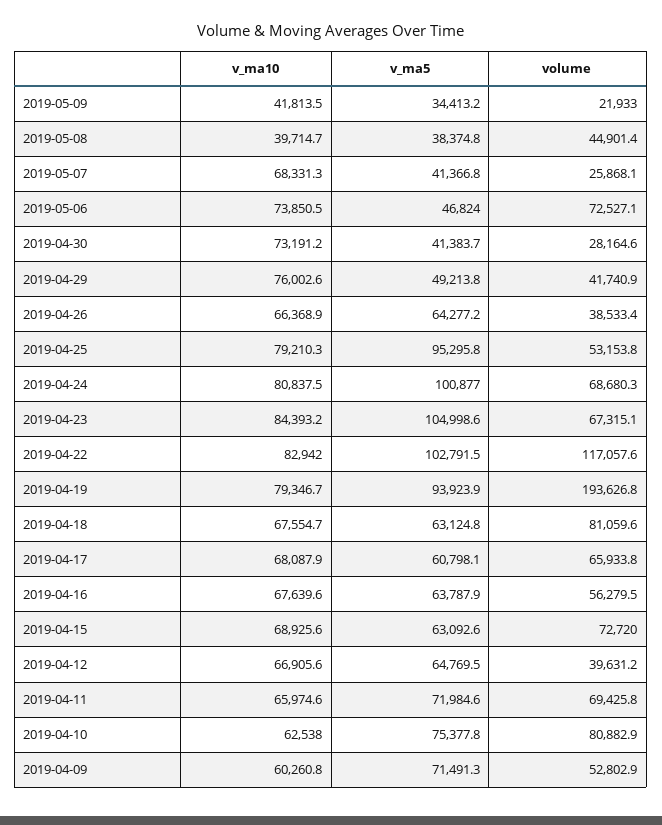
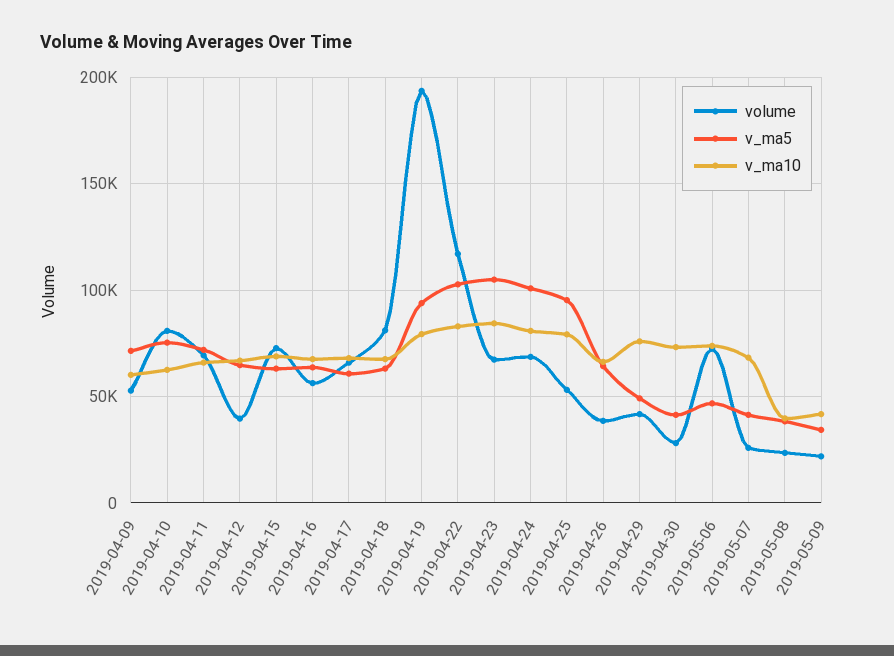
  {
    "v_ma10": {
      "2019-05-09": 41813.5,
      "2019-05-08": 39714.7,
      "2019-05-07": 68331.3,
      "2019-05-06": 73850.5,
      "2019-04-30": 73191.2,
      "2019-04-29": 76002.6,
      "2019-04-26": 66368.9,
      "2019-04-25": 79210.3,
      "2019-04-24": 80837.5,
      "2019-04-23": 84393.2,
      "2019-04-22": 82942,
      "2019-04-19": 79346.7,
      "2019-04-18": 67554.7,
      "2019-04-17": 68087.9,
      "2019-04-16": 67639.6,
      "2019-04-15": 68925.6,
      "2019-04-12": 66905.6,
      "2019-04-11": 65974.6,
      "2019-04-10": 62538,
      "2019-04-09": 60260.8
    },
    "v_ma5": {
      "2019-05-09": 34413.2,
      "2019-05-08": 38374.8,
      "2019-05-07": 41366.8,
      "2019-05-06": 46824,
      "2019-04-30": 41383.7,
      "2019-04-29": 49213.8,
      "2019-04-26": 64277.2,
      "2019-04-25": 95295.8,
      "2019-04-24": 100877,
      "2019-04-23": 104998.6,
      "2019-04-22": 102791.5,
      "2019-04-19": 93923.9,
      "2019-04-18": 63124.8,
      "2019-04-17": 60798.1,
      "2019-04-16": 63787.9,
      "2019-04-15": 63092.6,
      "2019-04-12": 64769.5,
      "2019-04-11": 71984.6,
      "2019-04-10": 75377.8,
      "2019-04-09": 71491.3
    },
    "volume": {
      "2019-05-09": 21933,
-     "2019-05-08": 44901.4,
+     "2019-05-08": 25000,
      "2019-05-07": 25868.1,
      "2019-05-06": 72527.1,
      "2019-04-30": 28164.6,
      "2019-04-29": 41740.9,
      "2019-04-26": 38533.4,
      "2019-04-25": 53153.8,
      "2019-04-24": 68680.3,
      "2019-04-23": 67315.1,
      "2019-04-22": 117057.6,
      "2019-04-19": 193626.8,
      "2019-04-18": 81059.6,
      "2019-04-17": 65933.8,
      "2019-04-16": 56279.5,
      "2019-04-15": 72720,
      "2019-04-12": 39631.2,
      "2019-04-11": 69425.8,
      "2019-04-10": 80882.9,
      "2019-04-09": 52802.9
    }
  }

